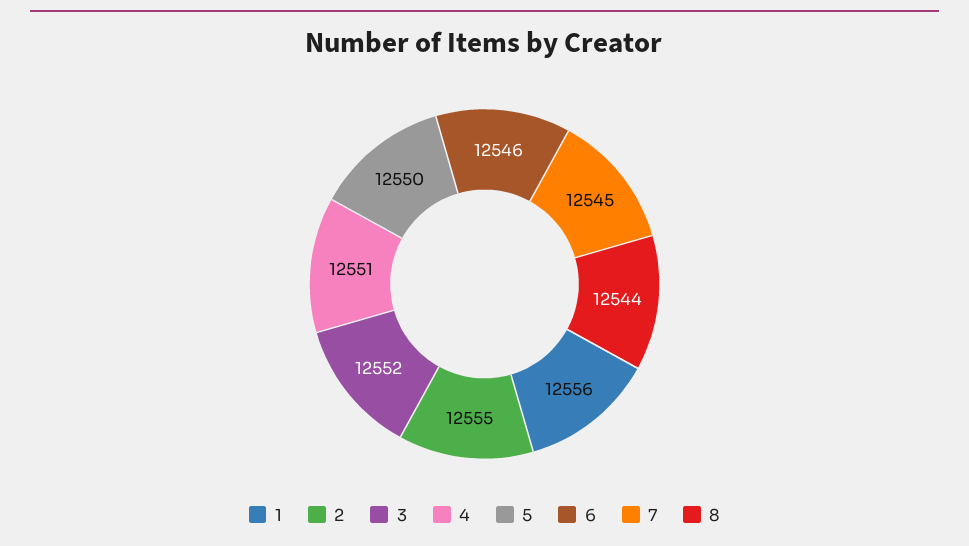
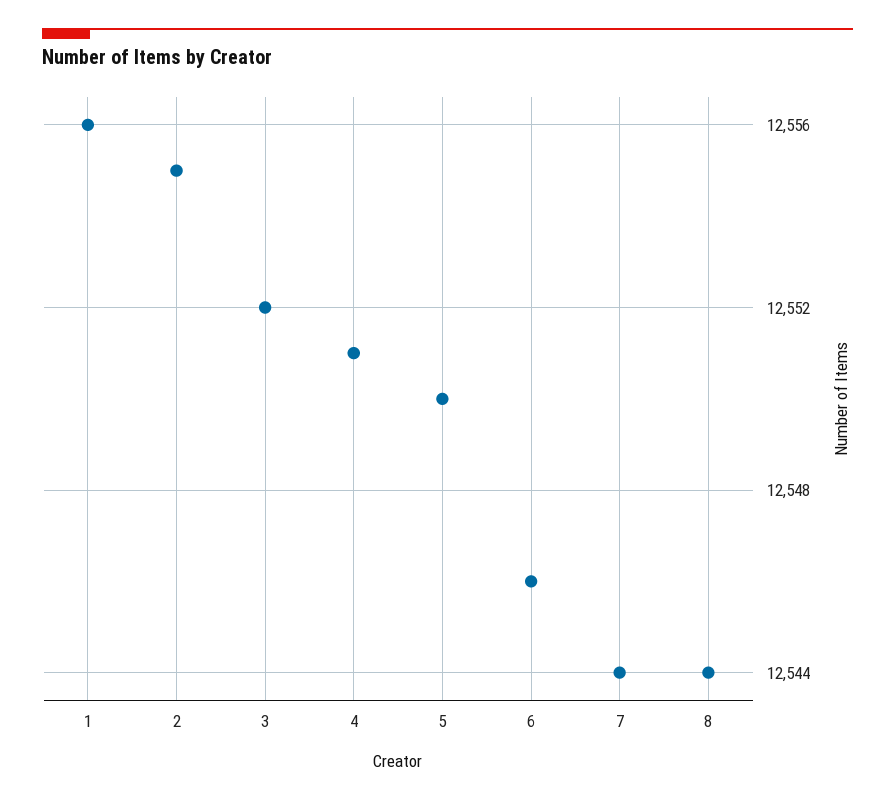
  {
    "1": 12556,
    "2": 12555,
    "3": 12552,
    "4": 12551,
    "5": 12550,
    "6": 12546,
-   "7": 12545,
+   "7": 12544,
    "8": 12544
  }

